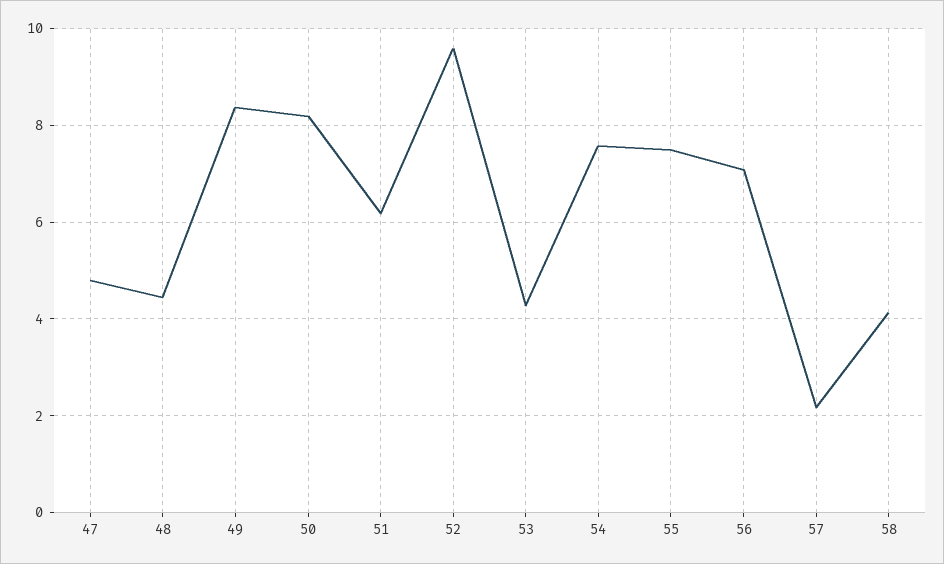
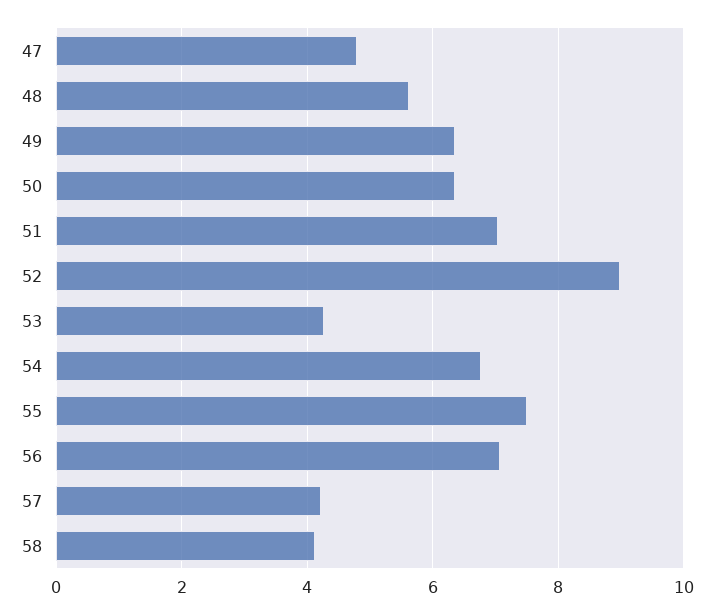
  {
    "47": 4.8,
-   "48": 4.4,
+   "48": 5.6,
-   "49": 8.4,
+   "49": 6.4,
-   "50": 8.2,
+   "50": 6.4,
-   "51": 6.2,
+   "51": 7,
-   "52": 9.6,
+   "52": 9,
    "53": 4.2,
-   "54": 7.6,
+   "54": 6.8,
    "55": 7.6,
    "56": 7,
-   "57": 2.2,
+   "57": 4.2,
    "58": 4.2
  }

